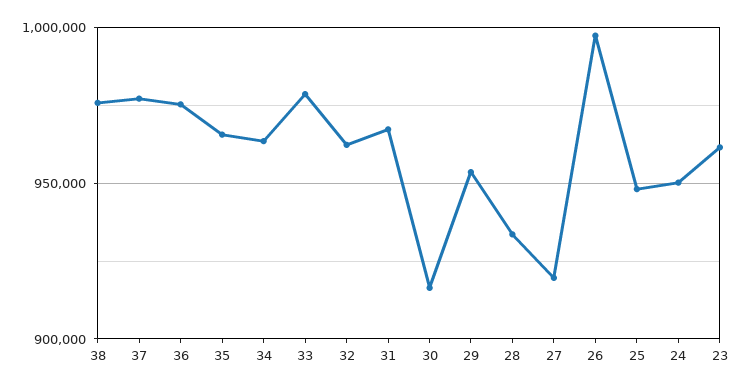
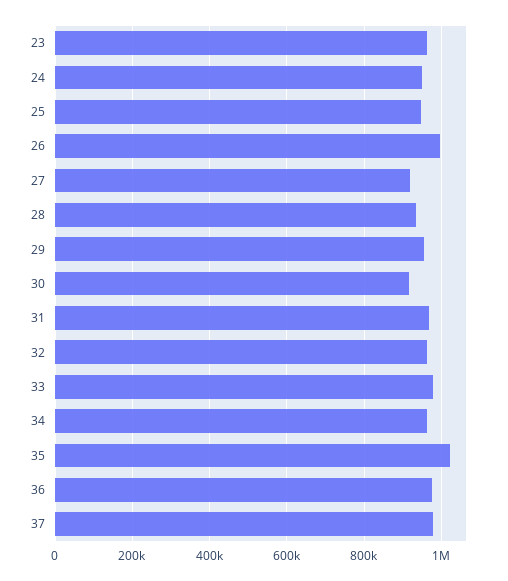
  {
-   "38": 975000,
    "37": 975000,
    "36": 975000,
-   "35": 965000,
+   "35": 1020000,
    "34": 965000,
    "33": 980000,
    "32": 960000,
    "31": 965000,
    "30": 915000,
    "29": 955000,
    "28": 935000,
    "27": 920000,
    "26": 995000,
    "25": 950000,
    "24": 950000,
    "23": 960000
  }

